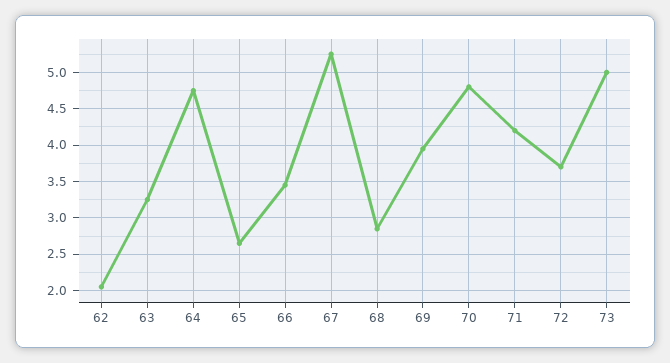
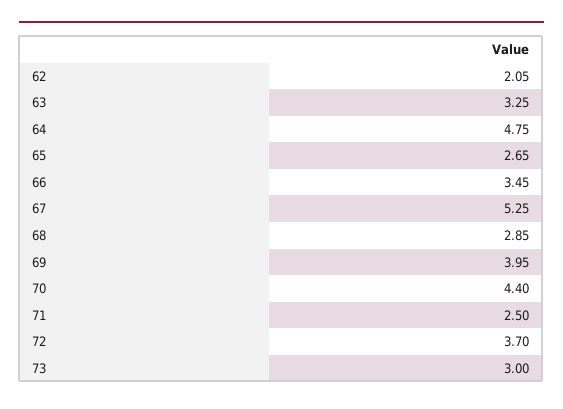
  {
    "62": 2.05,
    "63": 3.25,
    "64": 4.75,
    "65": 2.65,
    "66": 3.45,
    "67": 5.25,
    "68": 2.85,
    "69": 3.95,
-   "70": 4.8,
+   "70": 4.4,
-   "71": 4.2,
+   "71": 2.5,
    "72": 3.7,
-   "73": 5
+   "73": 3
  }

